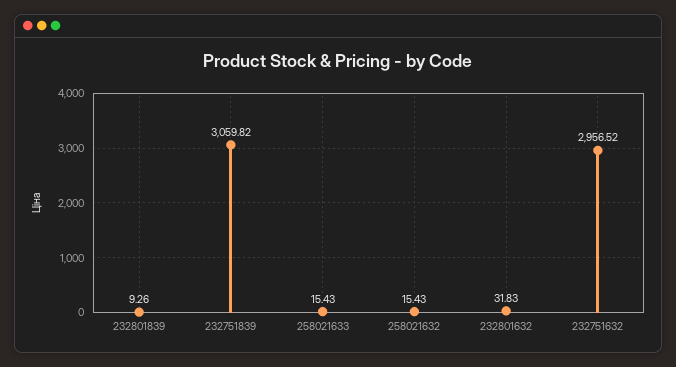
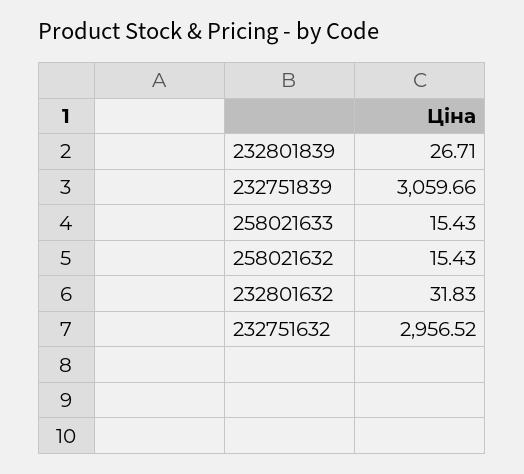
  {
-   "232801839": 9.26,
+   "232801839": 26.71,
-   "232751839": 3059.82,
+   "232751839": 3059.66,
    "258021633": 15.43,
    "258021632": 15.43,
    "232801632": 31.83,
    "232751632": 2956.52
  }

